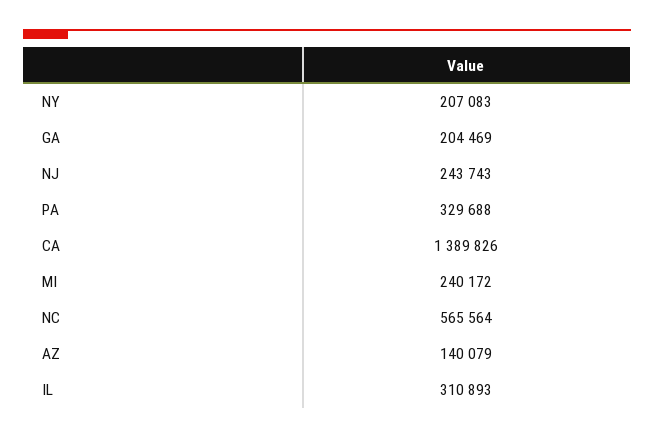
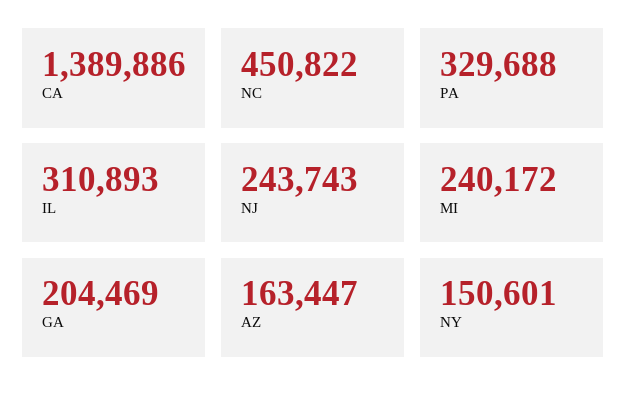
  {
-   "NY": 207083,
+   "NY": 150601,
    "GA": 204469,
    "NJ": 243743,
    "PA": 329688,
-   "CA": 1389826,
+   "CA": 1389886,
    "MI": 240172,
-   "NC": 565564,
+   "NC": 450822,
-   "AZ": 140079,
+   "AZ": 163447,
    "IL": 310893
  }

